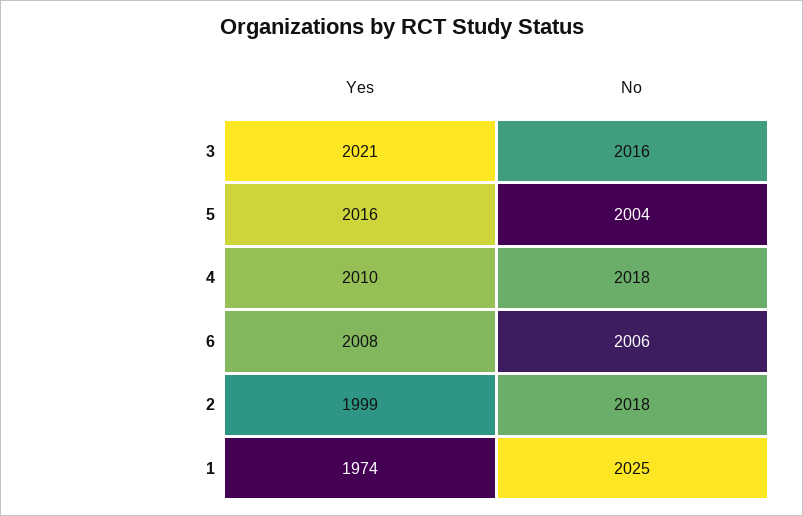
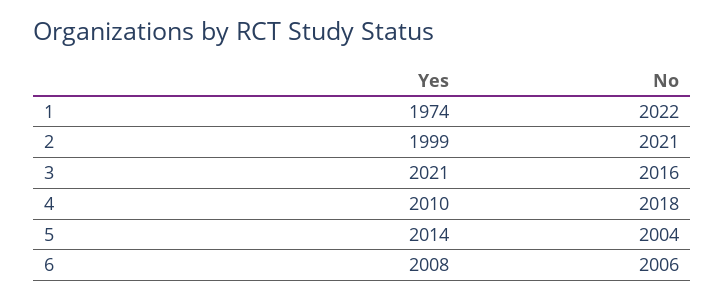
  {
    "Yes": {
      "3": 2021,
-     "5": 2016,
+     "5": 2014,
      "4": 2010,
      "6": 2008,
      "2": 1999,
      "1": 1974
    },
    "No": {
      "3": 2016,
      "5": 2004,
      "4": 2018,
      "6": 2006,
-     "2": 2018,
+     "2": 2021,
-     "1": 2025
+     "1": 2022
    }
  }

